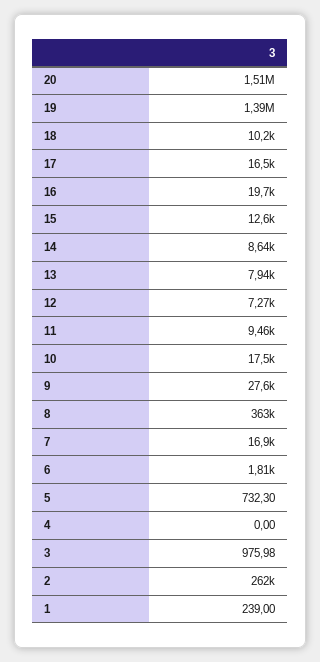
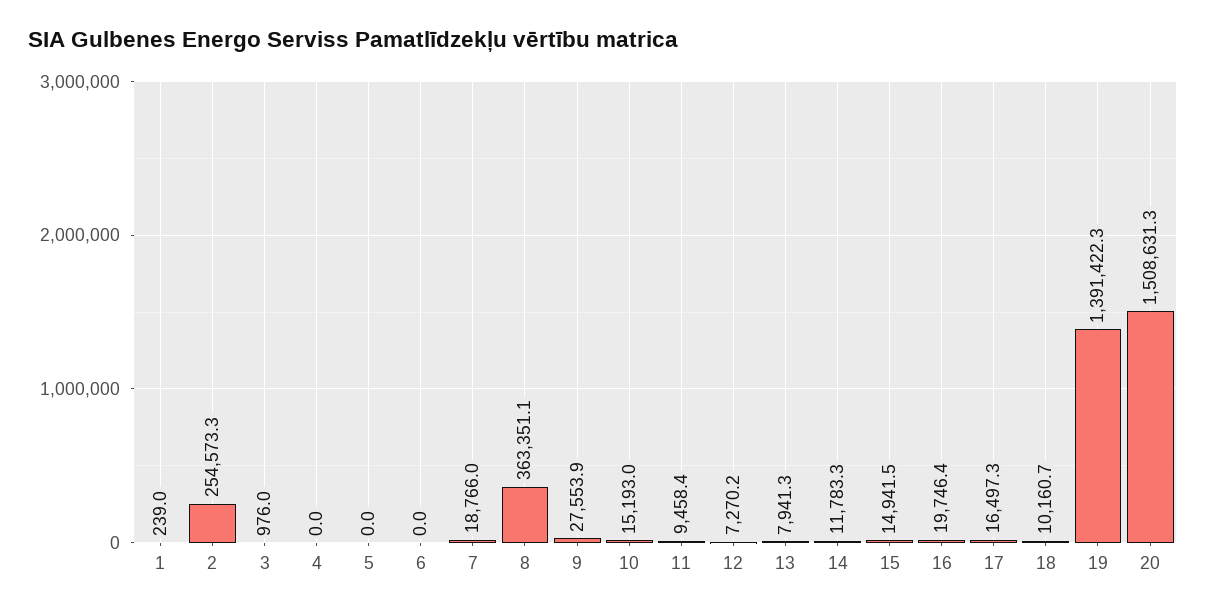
  {
    "20": 1508631.3,
    "19": 1391422.3,
    "18": 10160.7,
    "17": 16497.3,
    "16": 19746.4,
-   "15": 12600,
+   "15": 14941.5,
-   "14": 8640,
+   "14": 11783.3,
    "13": 7941.3,
    "12": 7270.2,
    "11": 9458.4,
-   "10": 17500,
+   "10": 15193,
    "9": 27553.9,
    "8": 363351.1,
-   "7": 16900,
+   "7": 18766,
-   "6": 1810,
+   "6": 0,
-   "5": 732.3,
+   "5": 0,
    "4": 0,
    "3": 975.98,
-   "2": 262000,
+   "2": 254573.3,
    "1": 239
  }

